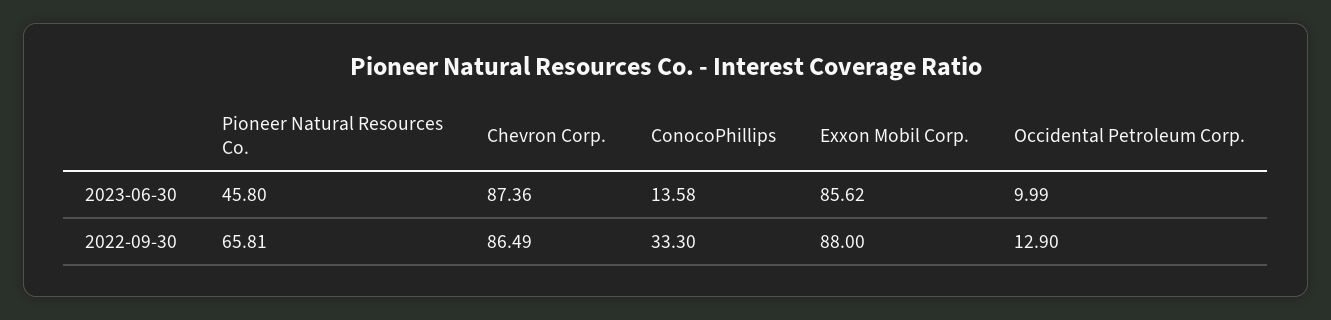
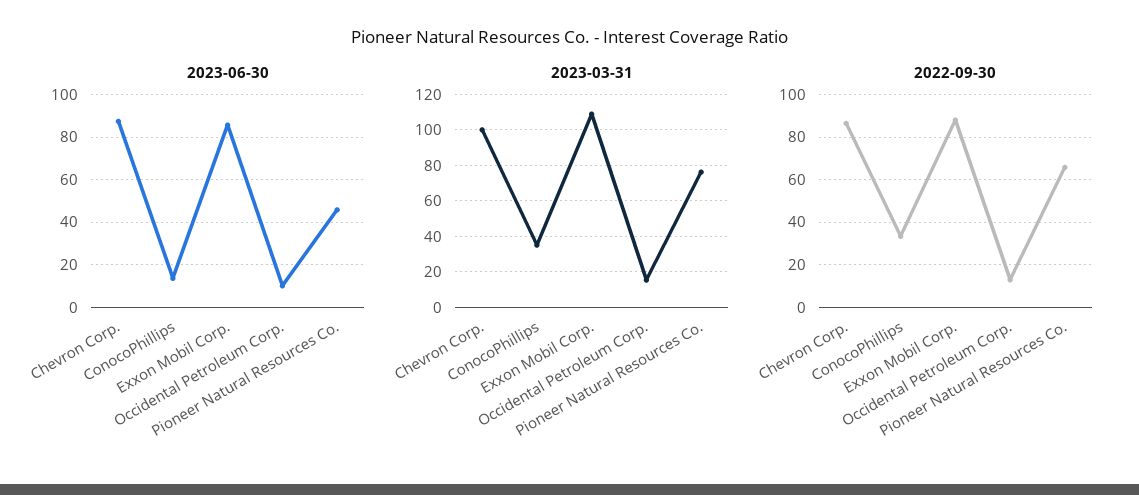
  {
    "2023-06-30": {
      "Pioneer Natural Resources Co.": 45.8,
      "Chevron Corp.": 87.36,
      "ConocoPhillips": 13.58,
      "Exxon Mobil Corp.": 85.62,
      "Occidental Petroleum Corp.": 9.99
    },
    "2022-09-30": {
      "Pioneer Natural Resources Co.": 65.81,
      "Chevron Corp.": 86.49,
      "ConocoPhillips": 33.3,
      "Exxon Mobil Corp.": 88,
      "Occidental Petroleum Corp.": 12.9
-   }
+   },
+   "2023-03-31": {
+     "Chevron Corp.": 100,
+     "ConocoPhillips": 35,
+     "Exxon Mobil Corp.": 110,
+     "Occidental Petroleum Corp.": 15,
+     "Pioneer Natural Resources Co.": 75
+   }
  }

